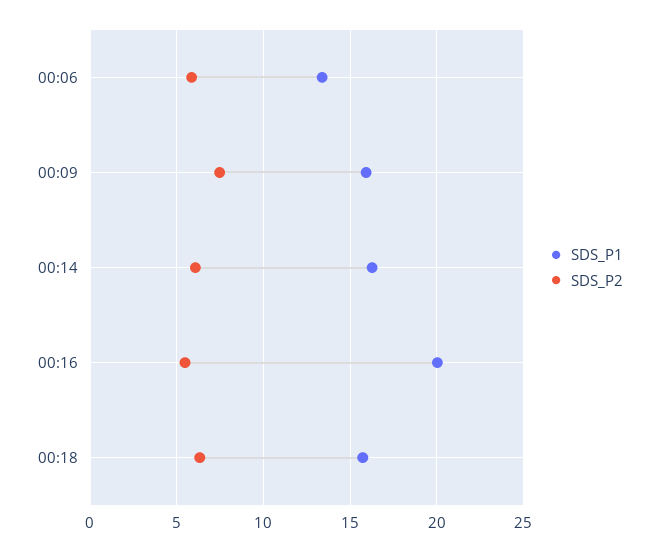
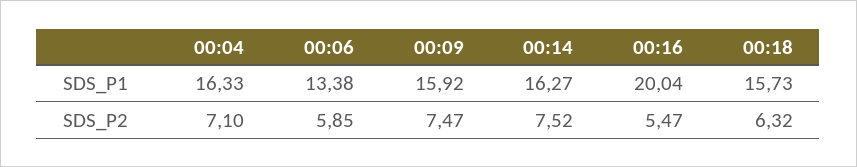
  {
    "SDS_P1": {
      "00:06": 13.38,
      "00:09": 15.92,
      "00:14": 16.27,
      "00:16": 20.04,
-     "00:18": 15.73
+     "00:18": 15.73,
+     "00:04": 16.33
    },
    "SDS_P2": {
      "00:06": 5.85,
      "00:09": 7.47,
-     "00:14": 6,
+     "00:14": 7.52,
      "00:16": 5.47,
-     "00:18": 6.32
+     "00:18": 6.32,
+     "00:04": 7.1
    }
  }

